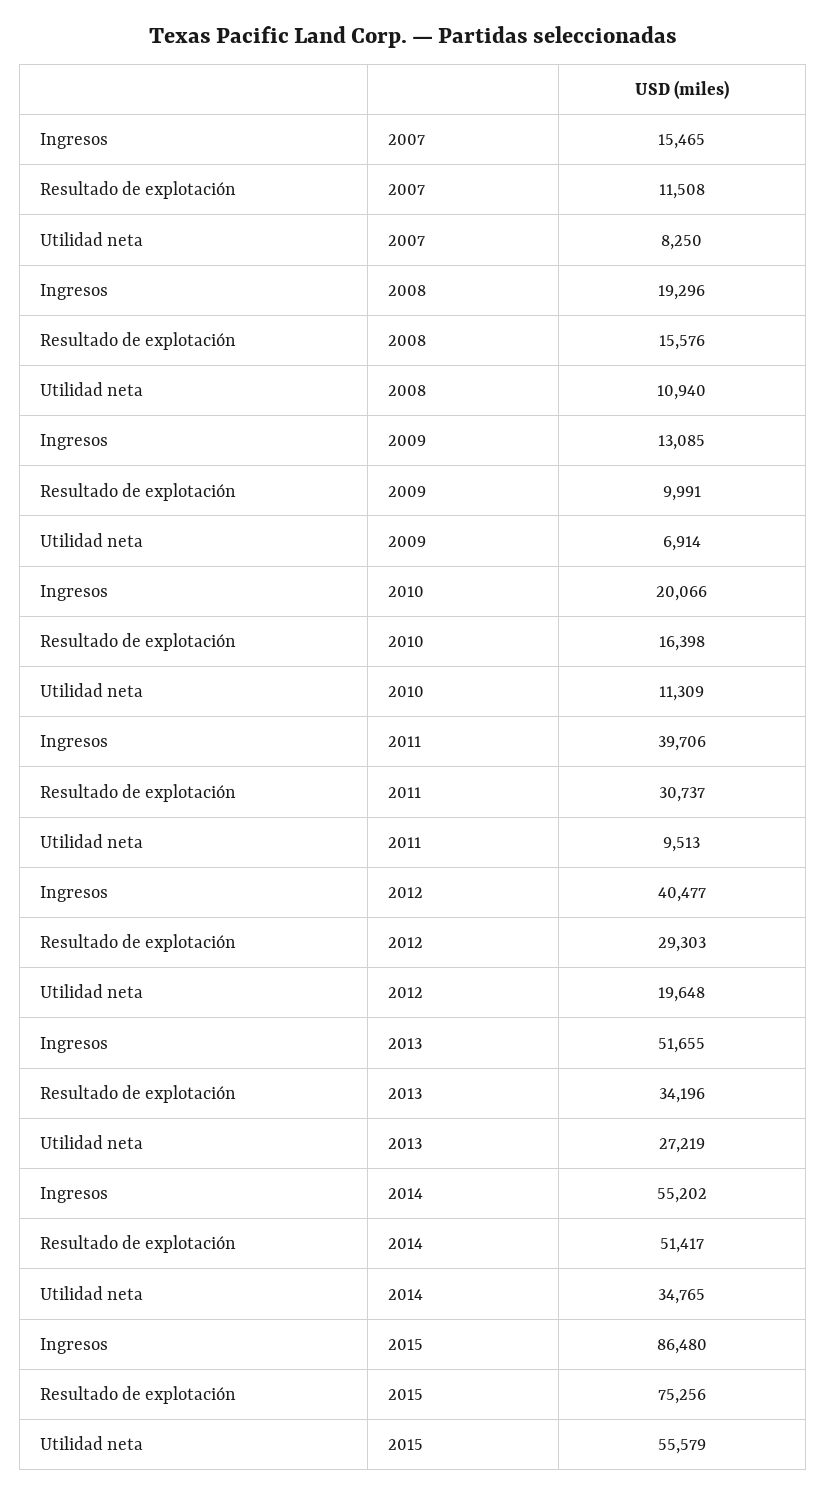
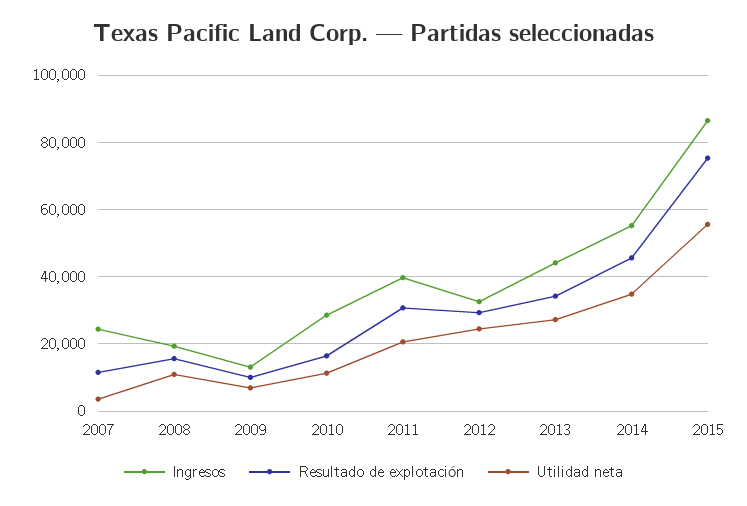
  {
    "Ingresos": {
-     "2007": 15465,
+     "2007": 24000,
      "2008": 19296,
      "2009": 13085,
-     "2010": 20066,
+     "2010": 28000,
      "2011": 39706,
-     "2012": 40477,
+     "2012": 32000,
-     "2013": 51655,
+     "2013": 44000,
      "2014": 55202,
      "2015": 86480
    },
    "Resultado de explotación": {
      "2007": 11508,
      "2008": 15576,
      "2009": 9991,
      "2010": 16398,
      "2011": 30737,
      "2012": 29303,
      "2013": 34196,
-     "2014": 51417,
+     "2014": 46000,
      "2015": 75256
    },
    "Utilidad neta": {
-     "2007": 8250,
+     "2007": 4000,
      "2008": 10940,
      "2009": 6914,
      "2010": 11309,
-     "2011": 9513,
+     "2011": 20000,
-     "2012": 19648,
+     "2012": 24000,
      "2013": 27219,
      "2014": 34765,
      "2015": 55579
    }
  }

